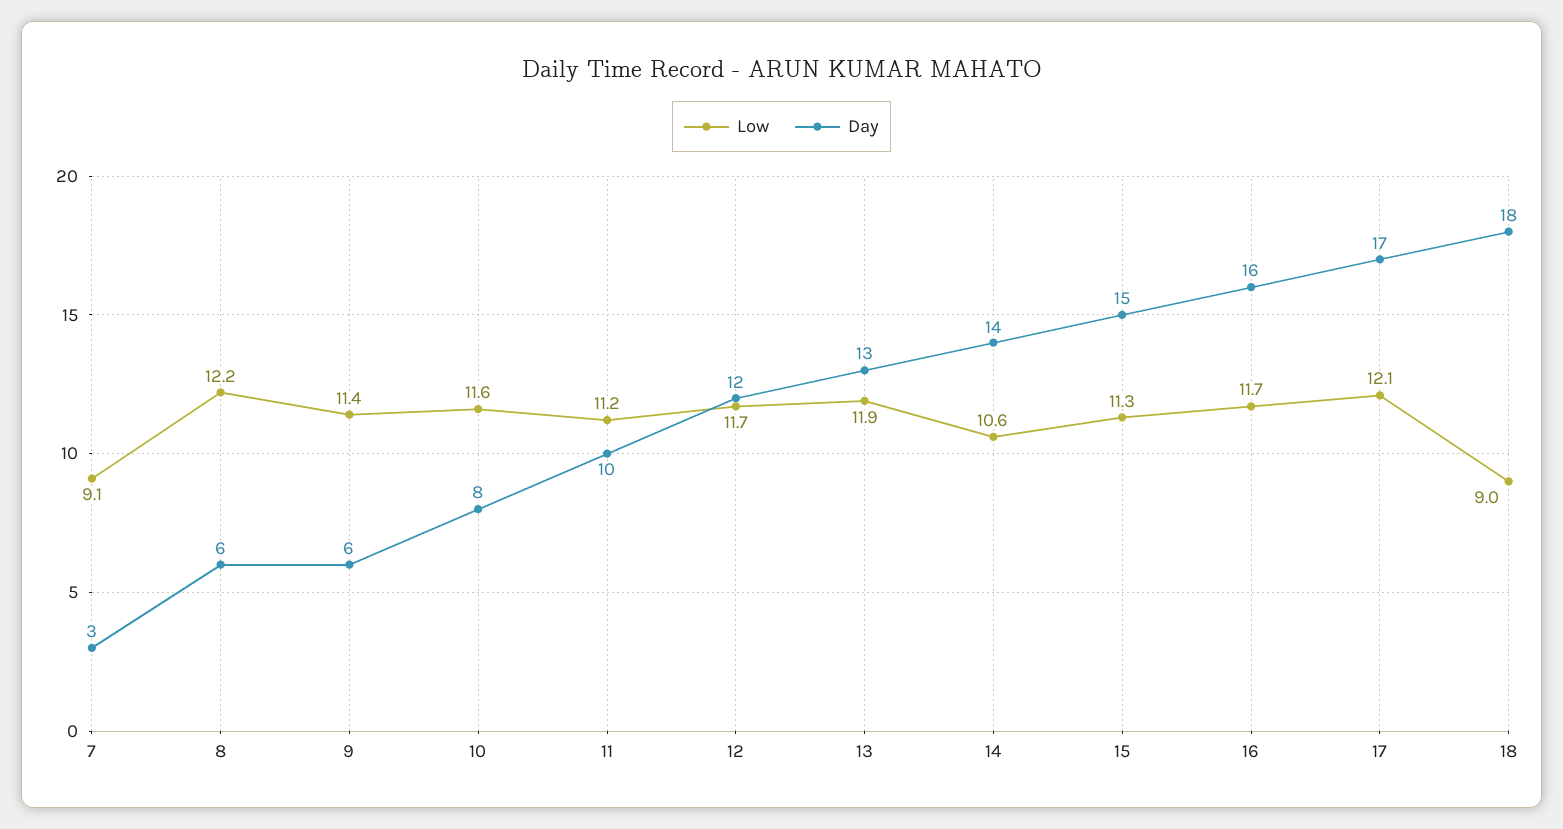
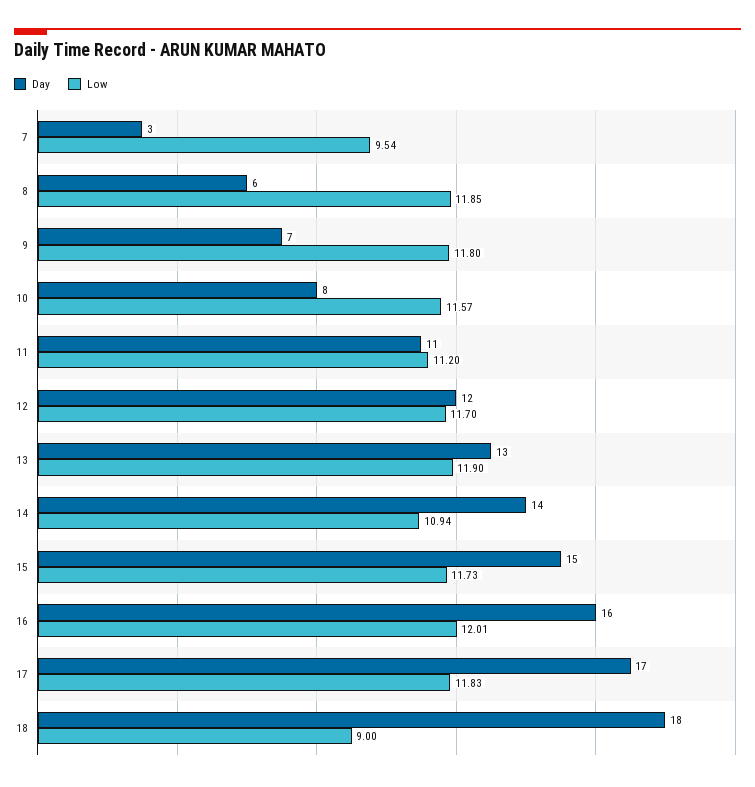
  {
    "Low": {
-     "7": 9.1,
+     "7": 9.54,
-     "8": 12.2,
+     "8": 11.85,
-     "9": 11.4,
+     "9": 11.8,
      "10": 11.57,
      "11": 11.2,
      "12": 11.7,
      "13": 11.9,
-     "14": 10.6,
+     "14": 10.94,
-     "15": 11.3,
+     "15": 11.73,
-     "16": 11.7,
+     "16": 12.01,
-     "17": 12.1,
+     "17": 11.83,
      "18": 9
    },
    "Day": {
      "7": 3,
      "8": 6,
-     "9": 6,
+     "9": 7,
      "10": 8,
-     "11": 10,
+     "11": 11,
      "12": 12,
      "13": 13,
      "14": 14,
      "15": 15,
      "16": 16,
      "17": 17,
      "18": 18
    }
  }

